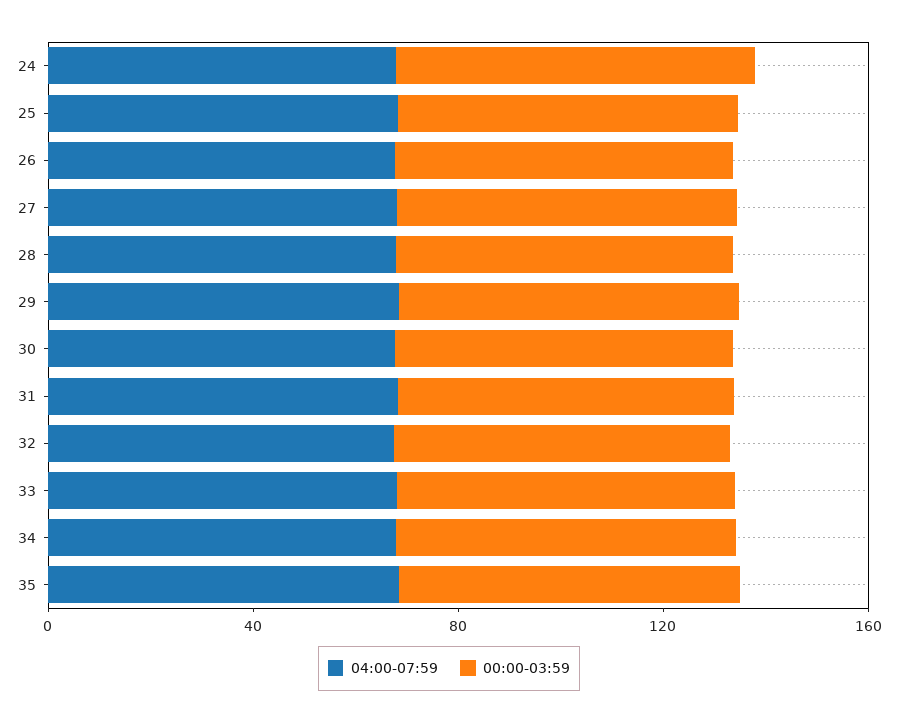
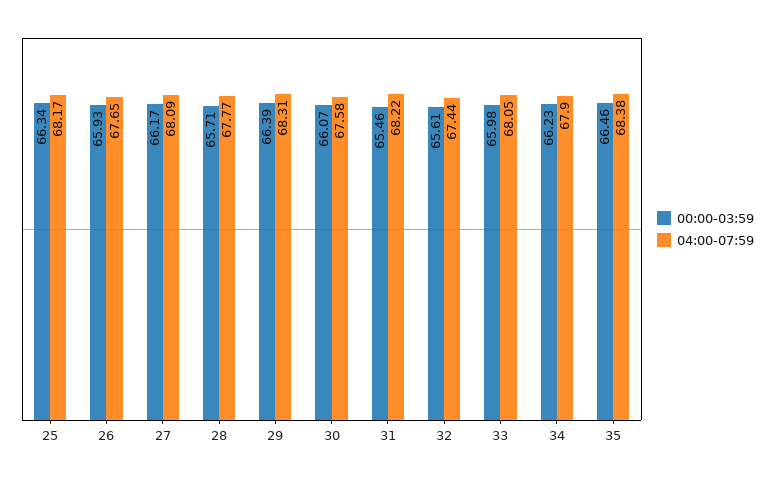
  {
    "04:00-07:59": {
-     "24": 70,
      "25": 68.17,
      "26": 67.65,
      "27": 68.09,
      "28": 67.77,
      "29": 68.31,
      "30": 67.58,
      "31": 68.22,
      "32": 67.44,
      "33": 68.05,
      "34": 67.9,
      "35": 68.38
    },
    "00:00-03:59": {
-     "24": 70,
      "25": 66.34,
      "26": 65.93,
      "27": 66.17,
      "28": 65.71,
      "29": 66.39,
      "30": 66.07,
      "31": 65.46,
      "32": 65.61,
      "33": 65.98,
      "34": 66.23,
      "35": 66.46
    }
  }

